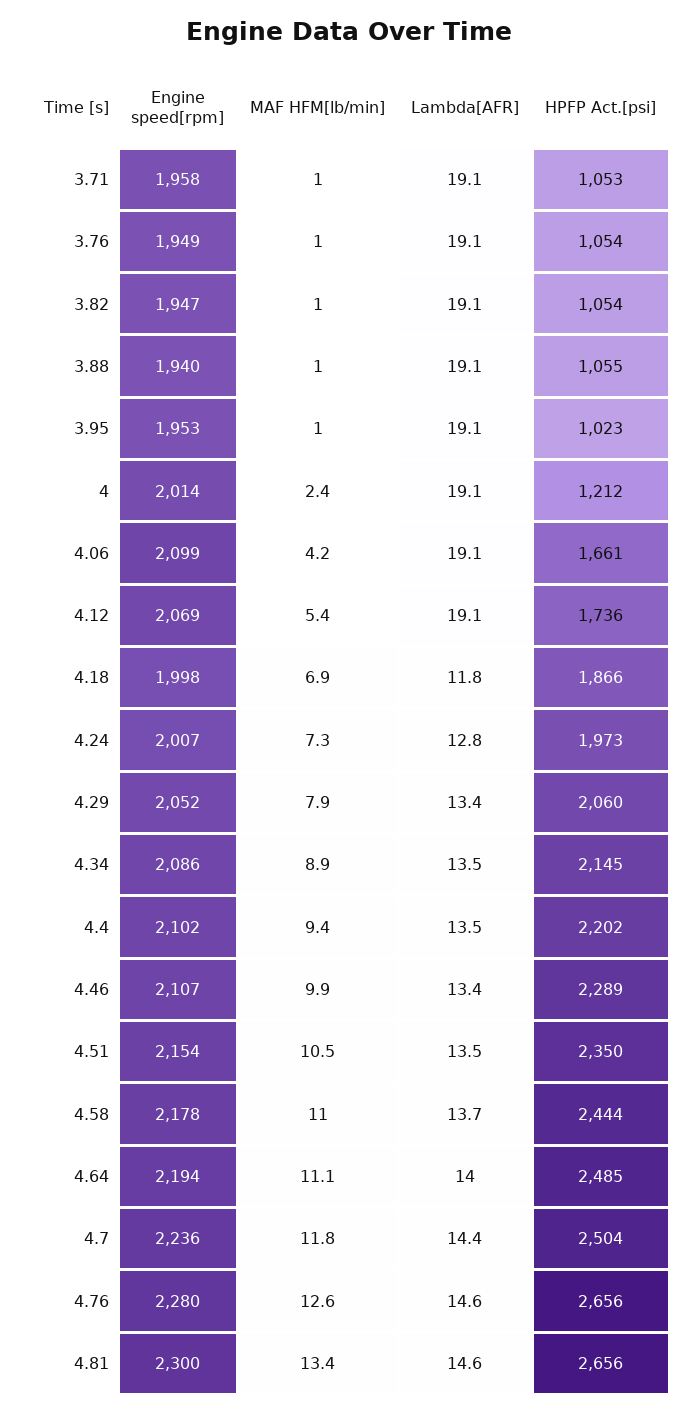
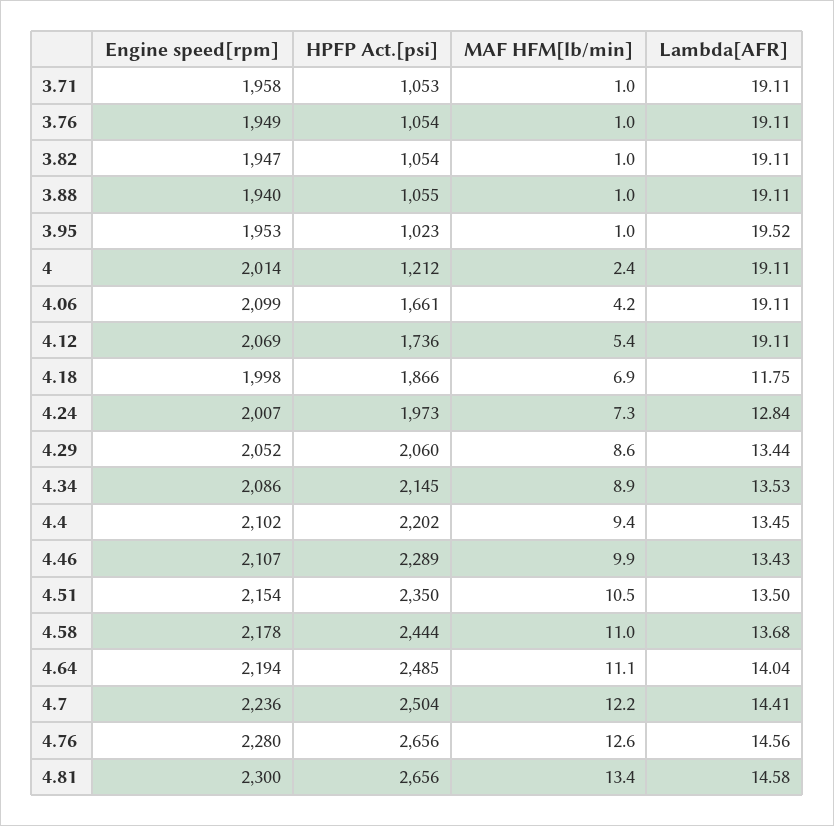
  {
    "Engine speed[rpm]": {
      "3.71": 1958,
      "3.76": 1949,
      "3.82": 1947,
      "3.88": 1940,
      "3.95": 1953,
      "4": 2014,
      "4.06": 2099,
      "4.12": 2069,
      "4.18": 1998,
      "4.24": 2007,
      "4.29": 2052,
      "4.34": 2086,
      "4.4": 2102,
      "4.46": 2107,
      "4.51": 2154,
      "4.58": 2178,
      "4.64": 2194,
      "4.7": 2236,
      "4.76": 2280,
      "4.81": 2300
    },
    "MAF HFM[lb/min]": {
      "3.71": 1,
      "3.76": 1,
      "3.82": 1,
      "3.88": 1,
      "3.95": 1,
      "4": 2.4,
      "4.06": 4.2,
      "4.12": 5.4,
      "4.18": 6.9,
      "4.24": 7.3,
-     "4.29": 7.9,
+     "4.29": 8.6,
      "4.34": 8.9,
      "4.4": 9.4,
      "4.46": 9.9,
      "4.51": 10.5,
      "4.58": 11,
      "4.64": 11.1,
-     "4.7": 11.8,
+     "4.7": 12.2,
      "4.76": 12.6,
      "4.81": 13.4
    },
    "Lambda[AFR]": {
      "3.71": 19.11,
      "3.76": 19.11,
      "3.82": 19.11,
      "3.88": 19.11,
-     "3.95": 19.1,
+     "3.95": 19.52,
      "4": 19.11,
      "4.06": 19.11,
      "4.12": 19.11,
      "4.18": 11.75,
      "4.24": 12.84,
      "4.29": 13.44,
      "4.34": 13.53,
      "4.4": 13.45,
      "4.46": 13.43,
      "4.51": 13.5,
      "4.58": 13.68,
      "4.64": 14.04,
      "4.7": 14.41,
      "4.76": 14.56,
      "4.81": 14.58
    },
    "HPFP Act.[psi]": {
      "3.71": 1053,
      "3.76": 1054,
      "3.82": 1054,
      "3.88": 1055,
      "3.95": 1023,
      "4": 1212,
      "4.06": 1661,
      "4.12": 1736,
      "4.18": 1866,
      "4.24": 1973,
      "4.29": 2060,
      "4.34": 2145,
      "4.4": 2202,
      "4.46": 2289,
      "4.51": 2350,
      "4.58": 2444,
      "4.64": 2485,
      "4.7": 2504,
      "4.76": 2656,
      "4.81": 2656
    }
  }

